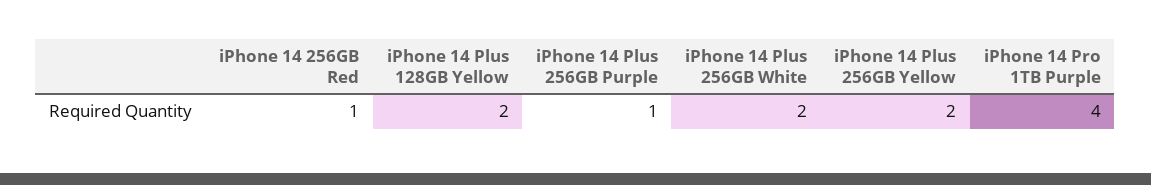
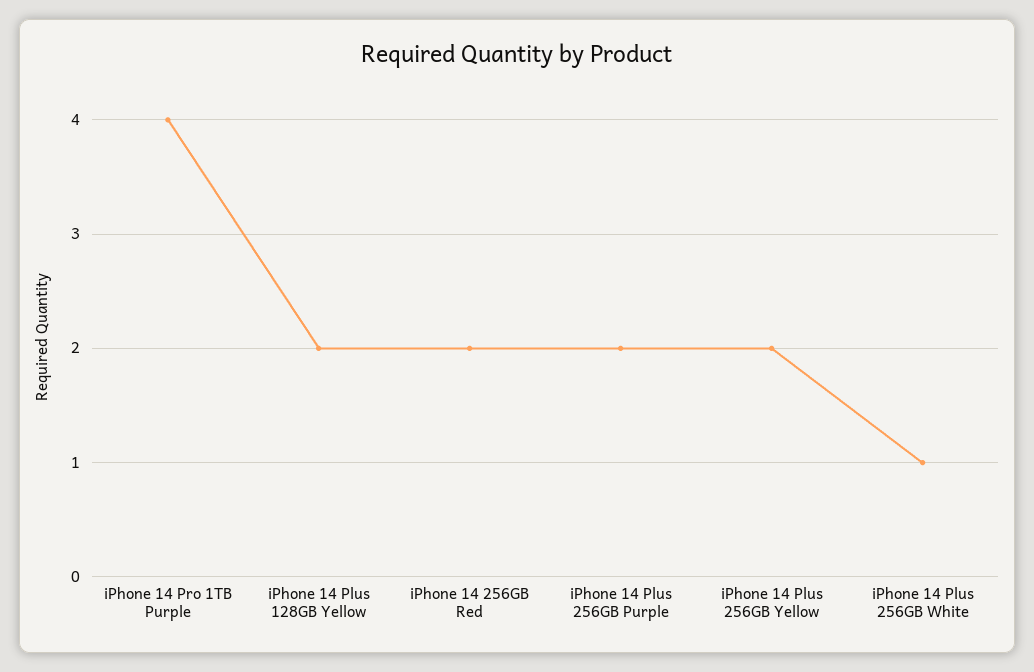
  {
-   "iPhone 14 256GB Red": 1,
+   "iPhone 14 256GB Red": 2,
    "iPhone 14 Plus 128GB Yellow": 2,
-   "iPhone 14 Plus 256GB Purple": 1,
+   "iPhone 14 Plus 256GB Purple": 2,
-   "iPhone 14 Plus 256GB White": 2,
+   "iPhone 14 Plus 256GB White": 1,
    "iPhone 14 Plus 256GB Yellow": 2,
    "iPhone 14 Pro 1TB Purple": 4
  }

